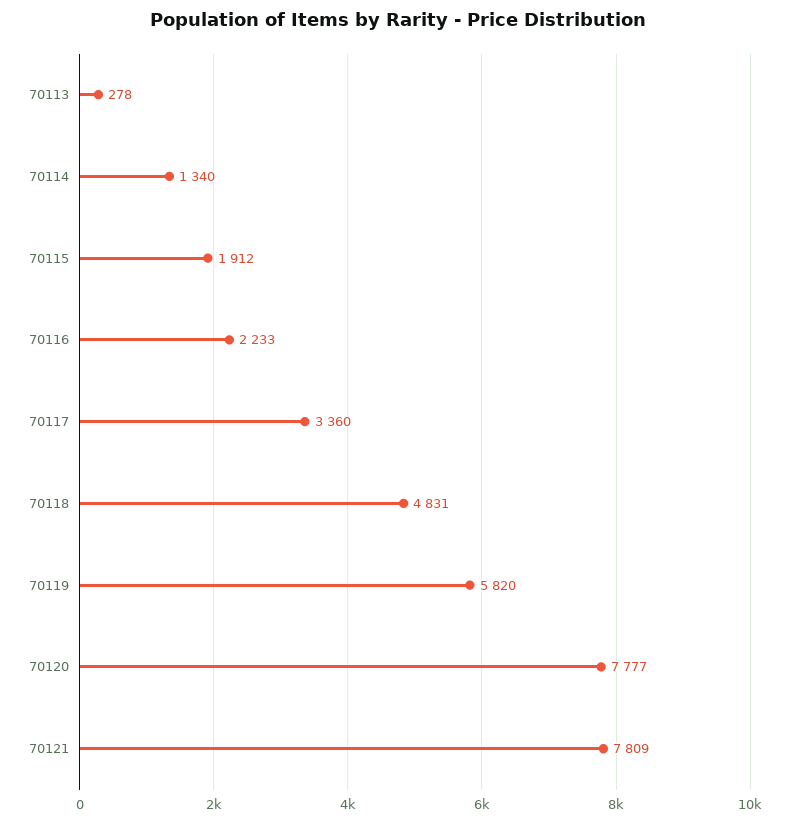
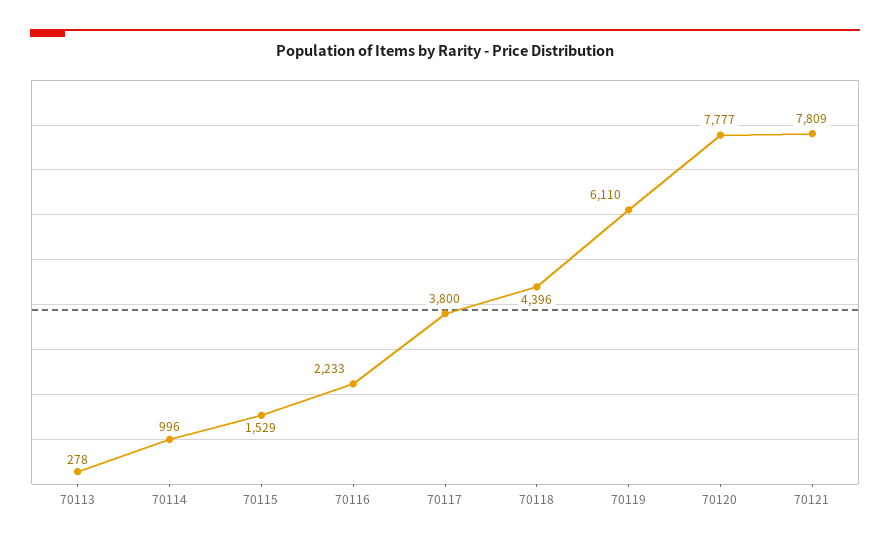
  {
    "70113": 278,
-   "70114": 1340,
+   "70114": 996,
-   "70115": 1912,
+   "70115": 1529,
    "70116": 2233,
-   "70117": 3360,
+   "70117": 3800,
-   "70118": 4831,
+   "70118": 4396,
-   "70119": 5820,
+   "70119": 6110,
    "70120": 7777,
    "70121": 7809
  }

